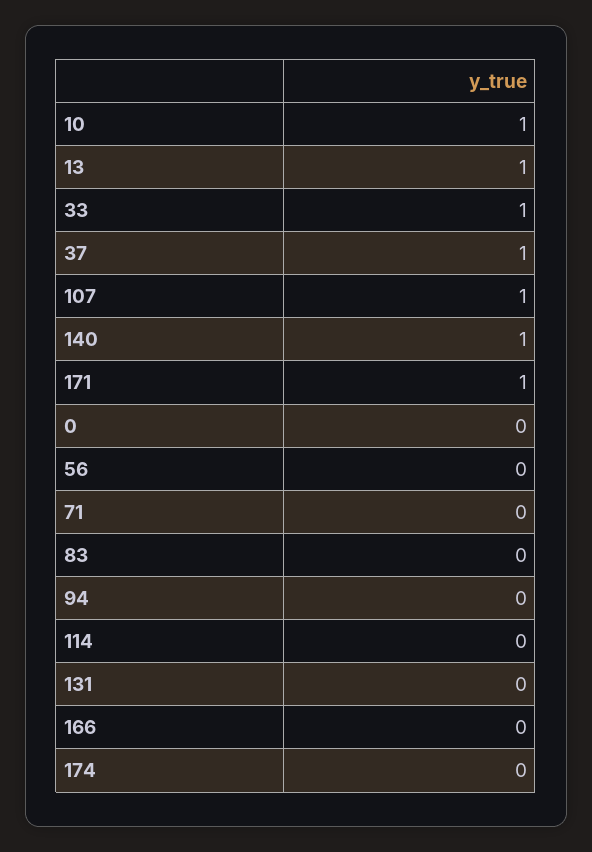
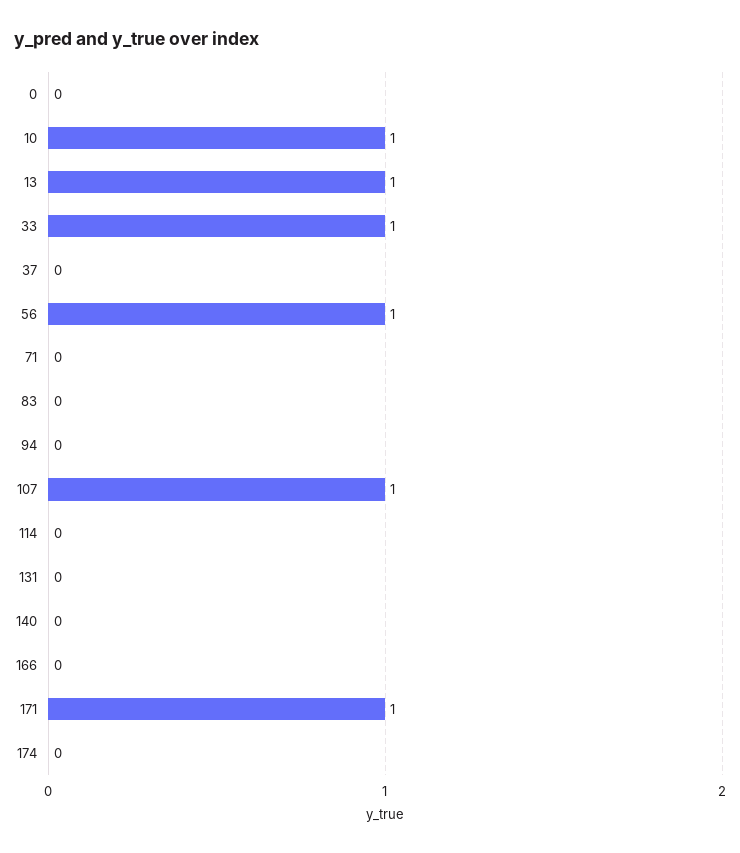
  {
    "10": 1,
    "13": 1,
    "33": 1,
-   "37": 1,
+   "37": 0,
    "107": 1,
-   "140": 1,
+   "140": 0,
    "171": 1,
    "0": 0,
-   "56": 0,
+   "56": 1,
    "71": 0,
    "83": 0,
    "94": 0,
    "114": 0,
    "131": 0,
    "166": 0,
    "174": 0
  }

